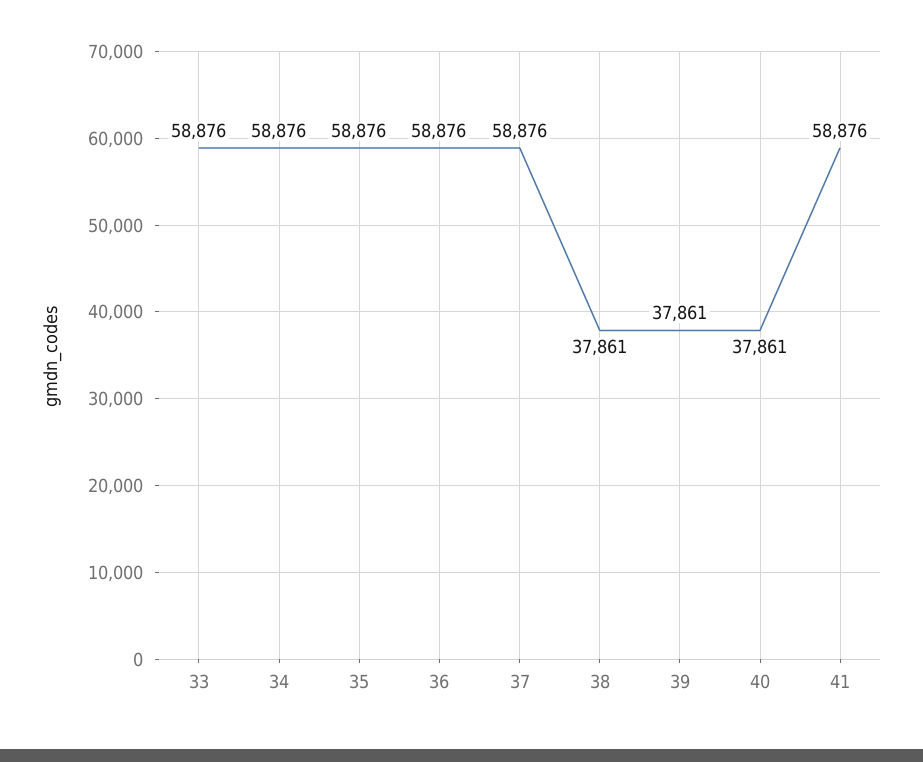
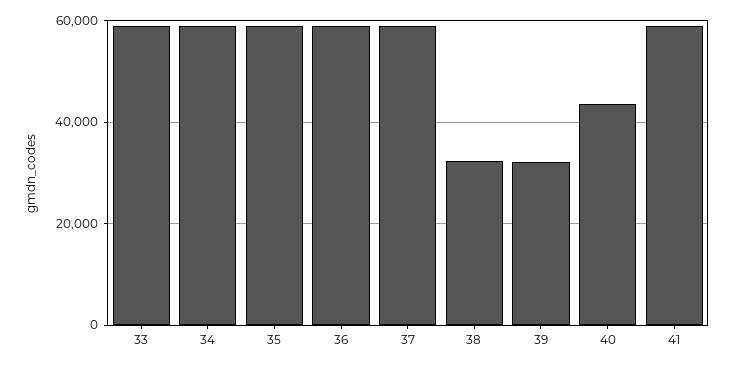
  {
    "33": 58876,
    "34": 58876,
    "35": 58876,
    "36": 58876,
    "37": 58876,
-   "38": 37861,
+   "38": 32000,
-   "39": 37861,
+   "39": 32000,
-   "40": 37861,
+   "40": 44000,
    "41": 58876
  }

